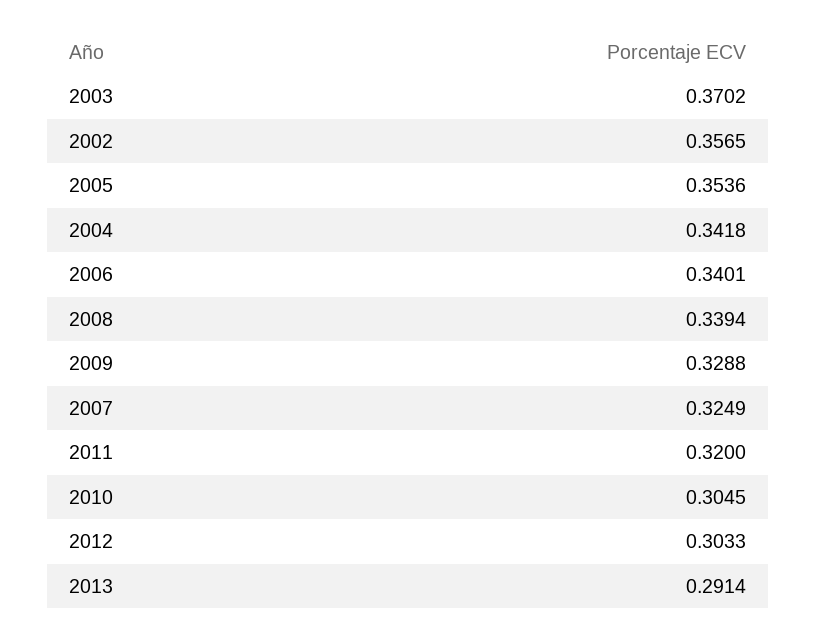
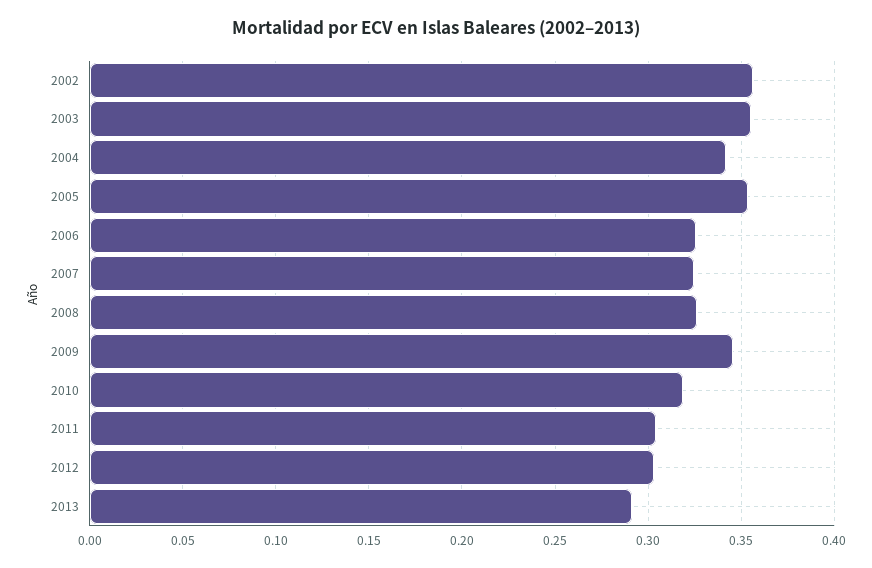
  {
-   "2003": 0.3702,
+   "2003": 0.355,
    "2002": 0.3565,
    "2005": 0.3536,
    "2004": 0.3418,
-   "2006": 0.3401,
+   "2006": 0.325,
-   "2008": 0.3394,
+   "2008": 0.325,
-   "2009": 0.3288,
+   "2009": 0.345,
    "2007": 0.3249,
-   "2011": 0.32,
+   "2011": 0.305,
-   "2010": 0.3045,
+   "2010": 0.32,
    "2012": 0.3033,
    "2013": 0.2914
  }

